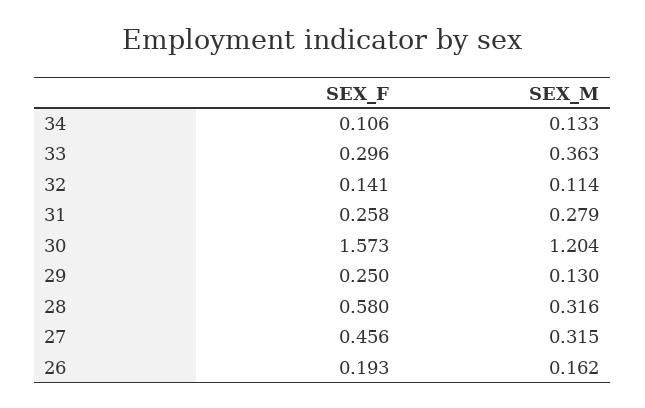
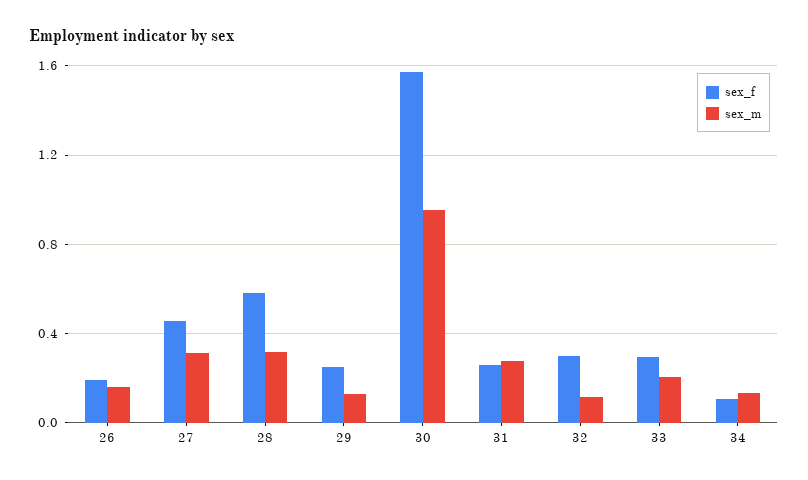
  {
    "SEX_F": {
      "34": 0.106,
      "33": 0.296,
-     "32": 0.141,
+     "32": 0.3,
      "31": 0.258,
      "30": 1.573,
      "29": 0.25,
      "28": 0.58,
      "27": 0.456,
      "26": 0.193
    },
    "SEX_M": {
      "34": 0.133,
-     "33": 0.363,
+     "33": 0.2,
      "32": 0.114,
      "31": 0.279,
-     "30": 1.204,
+     "30": 0.95,
      "29": 0.13,
      "28": 0.316,
      "27": 0.315,
      "26": 0.162
    }
  }

